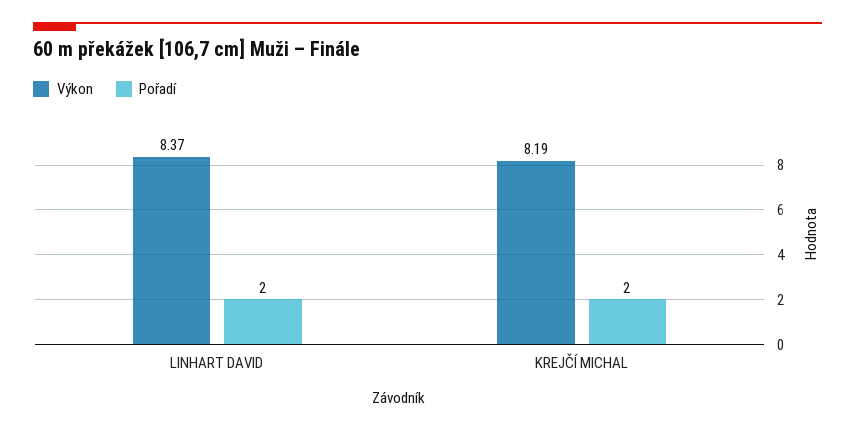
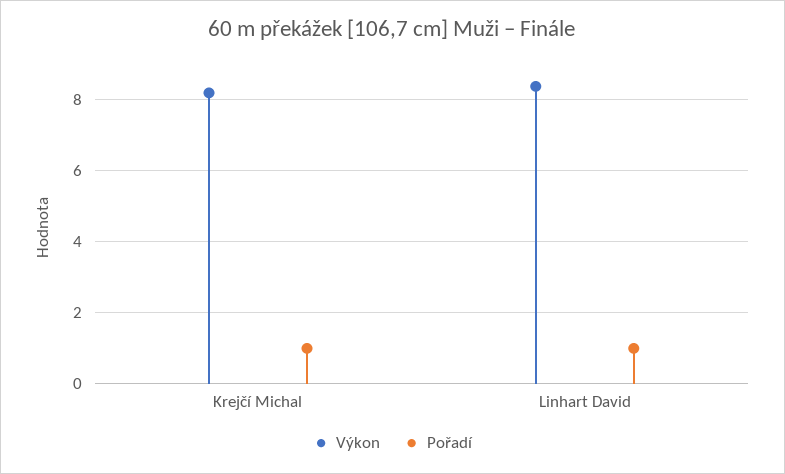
  {
    "Výkon": {
      "LINHART DAVID": 8.37,
      "KREJČÍ MICHAL": 8.19
    },
    "Pořadí": {
-     "LINHART DAVID": 2,
+     "LINHART DAVID": 1,
-     "KREJČÍ MICHAL": 2
+     "KREJČÍ MICHAL": 1
    }
  }

